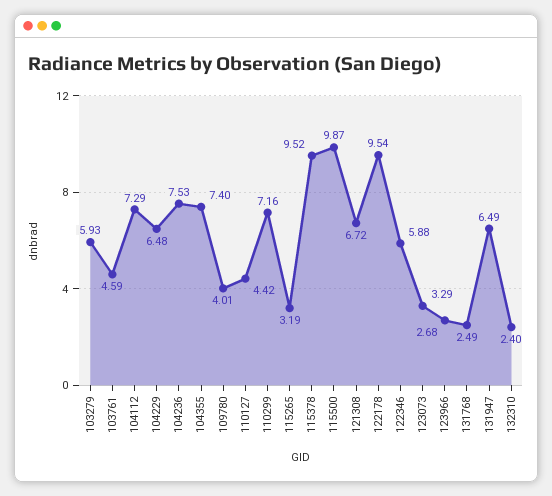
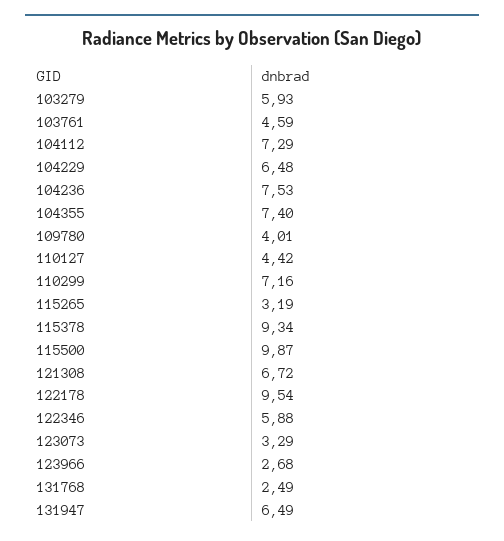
  {
    "103279": 5.93,
    "103761": 4.59,
    "104112": 7.29,
    "104229": 6.48,
    "104236": 7.53,
    "104355": 7.4,
    "109780": 4.01,
    "110127": 4.42,
    "110299": 7.16,
    "115265": 3.19,
-   "115378": 9.52,
+   "115378": 9.34,
    "115500": 9.87,
    "121308": 6.72,
    "122178": 9.54,
    "122346": 5.88,
    "123073": 3.29,
    "123966": 2.68,
    "131768": 2.49,
-   "131947": 6.49,
+   "131947": 6.49
-   "132310": 2.4
  }

